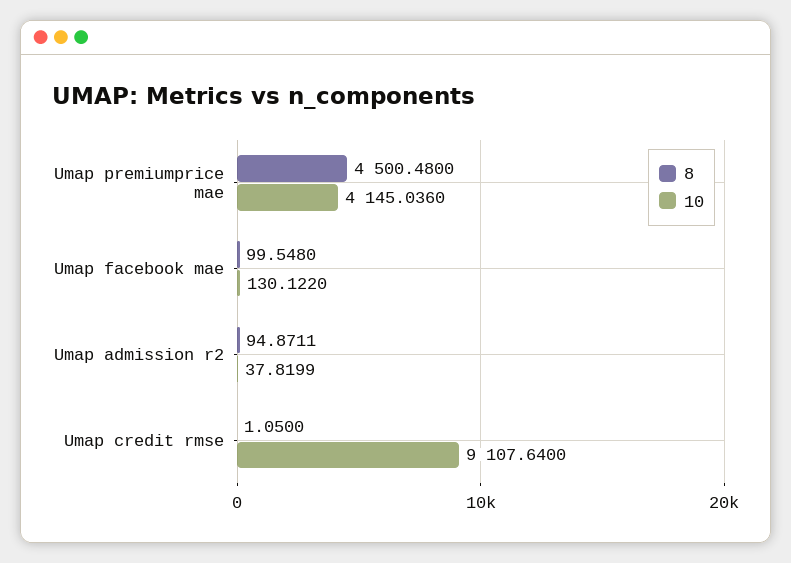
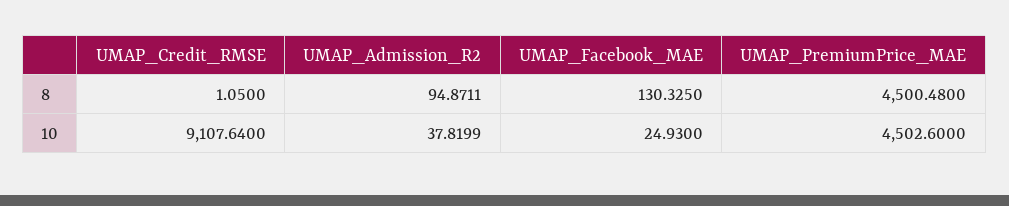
  {
    "8": {
      "Umap premiumprice mae": 4500.48,
-     "Umap facebook mae": 99.548,
+     "Umap facebook mae": 130.325,
      "Umap admission r2": 94.8711,
      "Umap credit rmse": 1.05
    },
    "10": {
-     "Umap premiumprice mae": 4145.036,
+     "Umap premiumprice mae": 4502.6,
-     "Umap facebook mae": 130.122,
+     "Umap facebook mae": 24.93,
      "Umap admission r2": 37.8199,
      "Umap credit rmse": 9107.64
    }
  }

